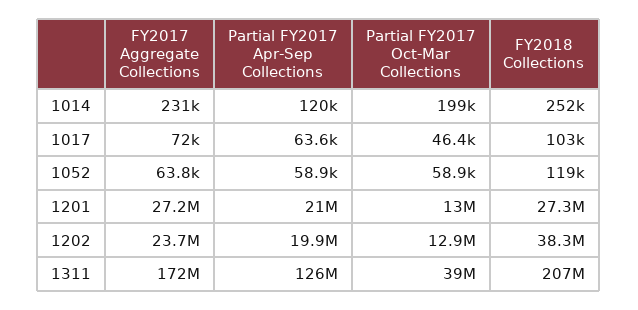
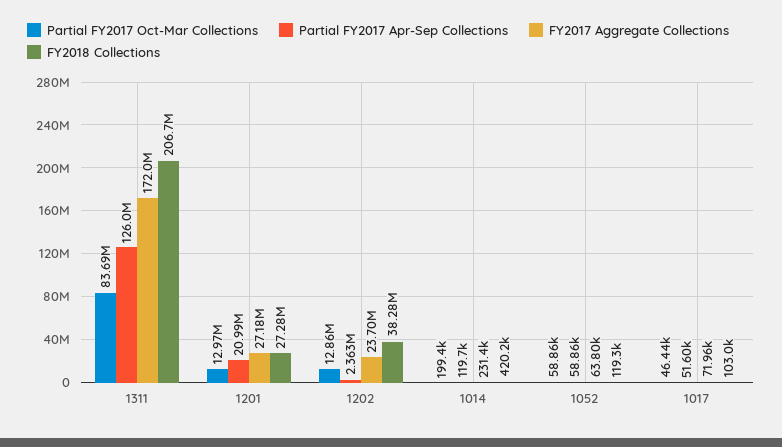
  {
    "FY2017 Aggregate Collections": {
      "1014": 231400,
      "1017": 71960,
      "1052": 63800,
      "1201": 27180000,
      "1202": 23700000,
      "1311": 172000000
    },
    "Partial FY2017 Apr-Sep Collections": {
      "1014": 119700,
-     "1017": 63600,
+     "1017": 51600,
      "1052": 58860,
      "1201": 20990000,
-     "1202": 19900000,
+     "1202": 2363000,
      "1311": 126000000
    },
    "Partial FY2017 Oct-Mar Collections": {
      "1014": 199400,
      "1017": 46440,
      "1052": 58860,
      "1201": 12970000,
      "1202": 12860000,
-     "1311": 39000000
+     "1311": 83690000
    },
    "FY2018 Collections": {
-     "1014": 252000,
+     "1014": 420200,
      "1017": 103000,
      "1052": 119300,
      "1201": 27280000,
      "1202": 38280000,
      "1311": 206700000
    }
  }

